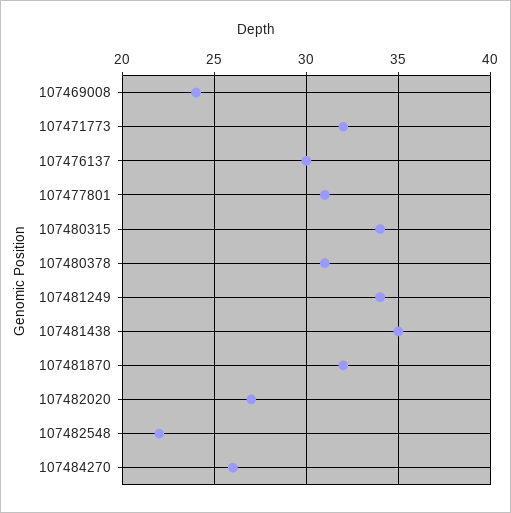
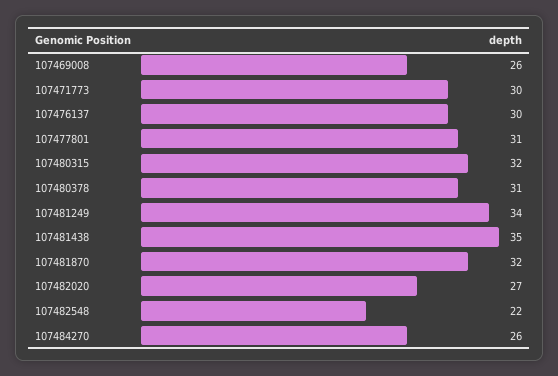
  {
-   "107469008": 24,
+   "107469008": 26,
-   "107471773": 32,
+   "107471773": 30,
    "107476137": 30,
    "107477801": 31,
-   "107480315": 34,
+   "107480315": 32,
    "107480378": 31,
    "107481249": 34,
    "107481438": 35,
    "107481870": 32,
    "107482020": 27,
    "107482548": 22,
    "107484270": 26
  }

